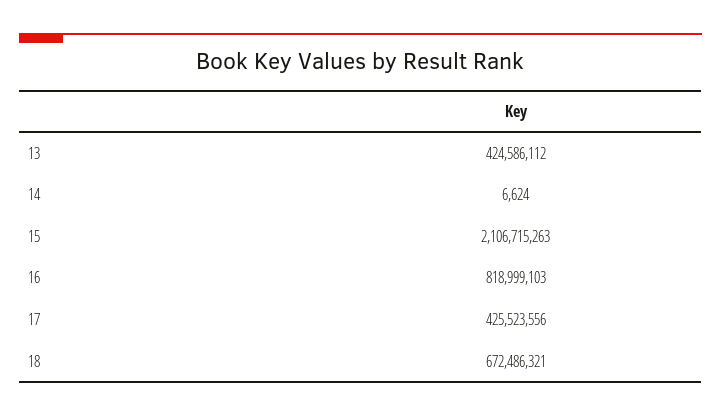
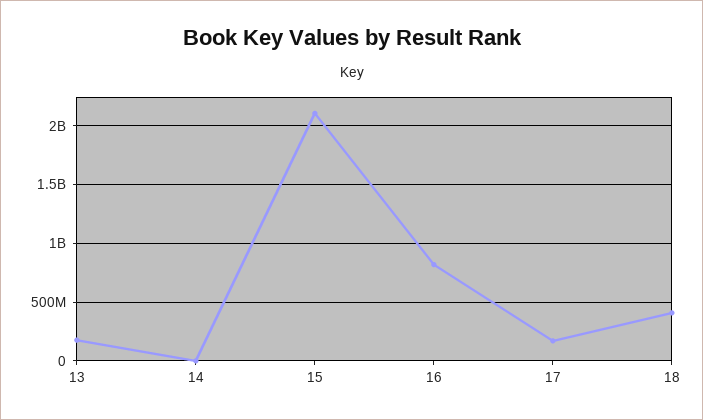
  {
-   "13": 424586112,
+   "13": 200000000,
    "14": 6624,
    "15": 2106715263,
    "16": 818999103,
-   "17": 425523556,
+   "17": 200000000,
-   "18": 672486321
+   "18": 400000000
  }

